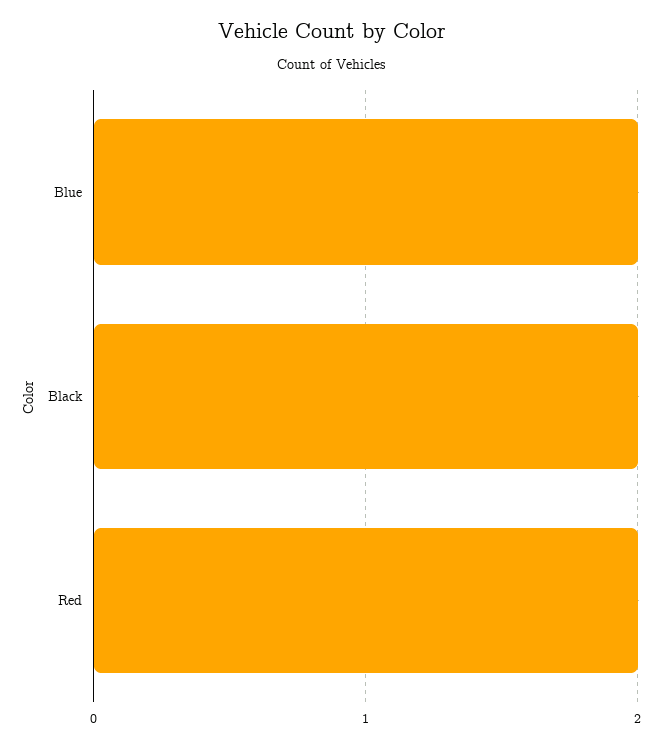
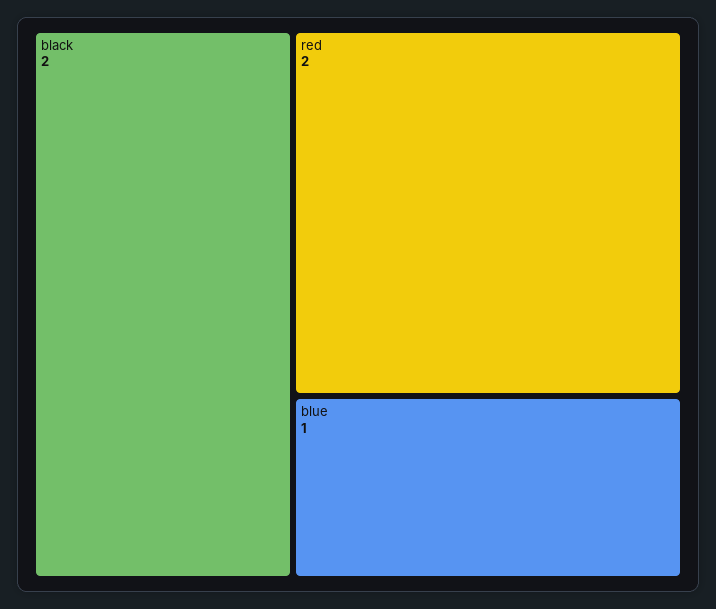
  {
-   "Blue": 2,
+   "Blue": 1,
    "Black": 2,
    "Red": 2
  }

